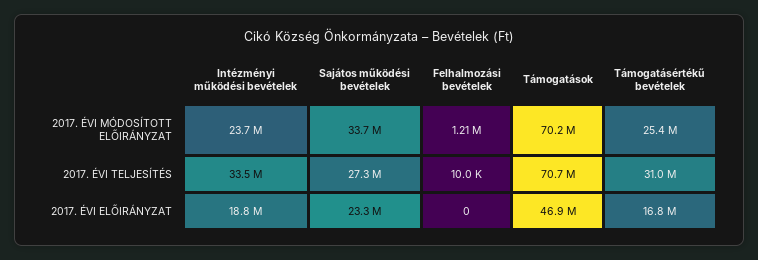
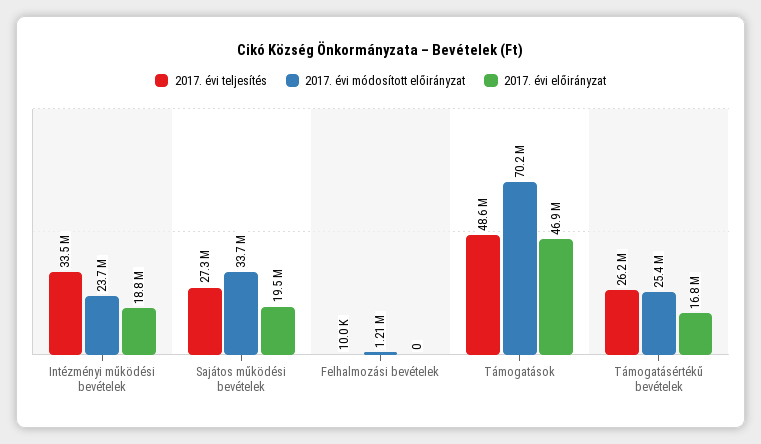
  {
    "2017. ÉVI MÓDOSÍTOTT ELŐIRÁNYZAT": {
      "Intézményi működési bevételek": 23700000,
      "Sajátos működési bevételek": 33700000,
      "Felhalmozási bevételek": 1210000,
      "Támogatások": 70200000,
      "Támogatásértékű bevételek": 25400000
    },
    "2017. ÉVI TELJESÍTÉS": {
      "Intézményi működési bevételek": 33500000,
      "Sajátos működési bevételek": 27300000,
      "Felhalmozási bevételek": 10000,
-     "Támogatások": 70700000,
+     "Támogatások": 48600000,
-     "Támogatásértékű bevételek": 31000000
+     "Támogatásértékű bevételek": 26200000
    },
    "2017. ÉVI ELŐIRÁNYZAT": {
      "Intézményi működési bevételek": 18800000,
-     "Sajátos működési bevételek": 23300000,
+     "Sajátos működési bevételek": 19500000,
      "Felhalmozási bevételek": 0,
      "Támogatások": 46900000,
      "Támogatásértékű bevételek": 16800000
    }
  }

